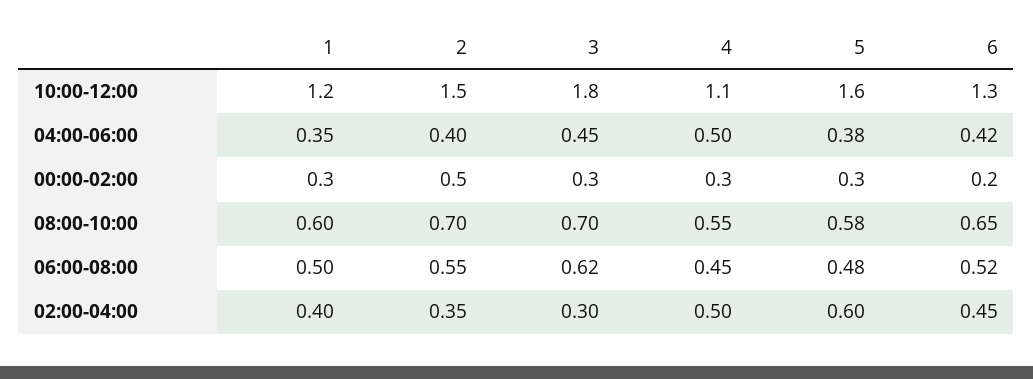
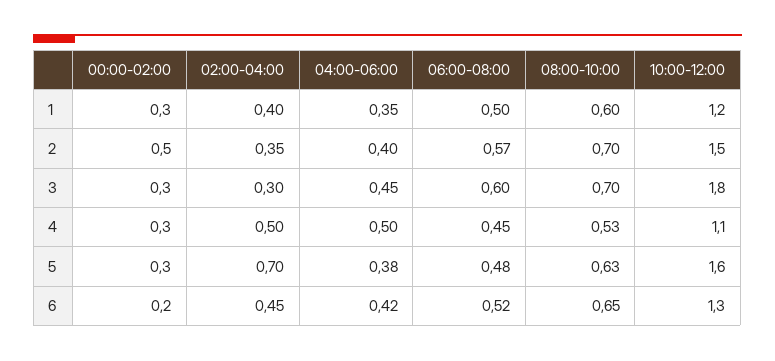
  {
    "1": {
      "10:00-12:00": 1.2,
      "04:00-06:00": 0.35,
      "00:00-02:00": 0.3,
      "08:00-10:00": 0.6,
      "06:00-08:00": 0.5,
      "02:00-04:00": 0.4
    },
    "2": {
      "10:00-12:00": 1.5,
      "04:00-06:00": 0.4,
      "00:00-02:00": 0.5,
      "08:00-10:00": 0.7,
-     "06:00-08:00": 0.55,
+     "06:00-08:00": 0.57,
      "02:00-04:00": 0.35
    },
    "3": {
      "10:00-12:00": 1.8,
      "04:00-06:00": 0.45,
      "00:00-02:00": 0.3,
      "08:00-10:00": 0.7,
-     "06:00-08:00": 0.62,
+     "06:00-08:00": 0.6,
      "02:00-04:00": 0.3
    },
    "4": {
      "10:00-12:00": 1.1,
      "04:00-06:00": 0.5,
      "00:00-02:00": 0.3,
-     "08:00-10:00": 0.55,
+     "08:00-10:00": 0.53,
      "06:00-08:00": 0.45,
      "02:00-04:00": 0.5
    },
    "5": {
      "10:00-12:00": 1.6,
      "04:00-06:00": 0.38,
      "00:00-02:00": 0.3,
-     "08:00-10:00": 0.58,
+     "08:00-10:00": 0.63,
      "06:00-08:00": 0.48,
-     "02:00-04:00": 0.6
+     "02:00-04:00": 0.7
    },
    "6": {
      "10:00-12:00": 1.3,
      "04:00-06:00": 0.42,
      "00:00-02:00": 0.2,
      "08:00-10:00": 0.65,
      "06:00-08:00": 0.52,
      "02:00-04:00": 0.45
    }
  }

